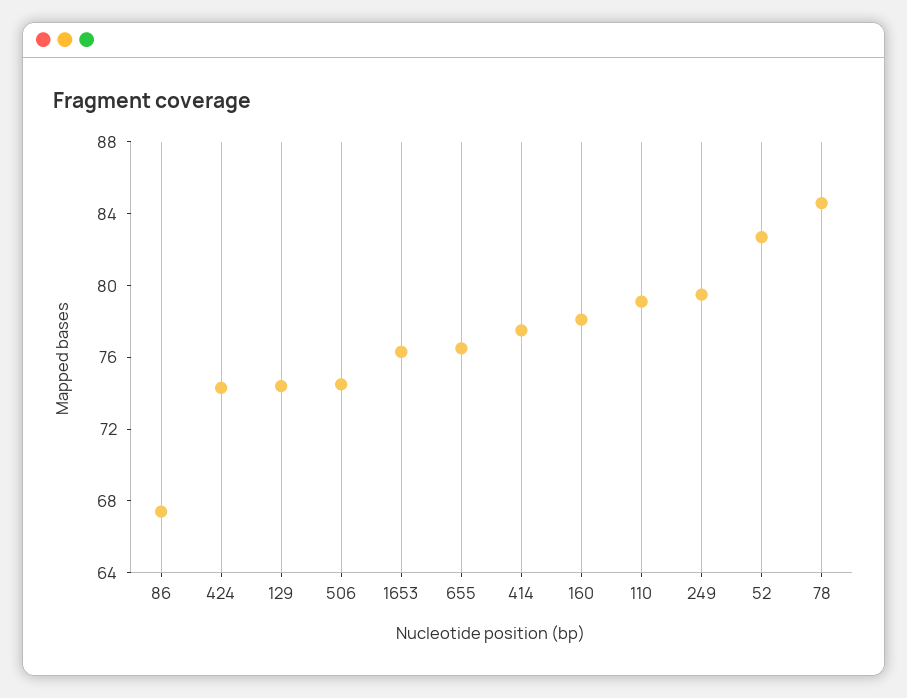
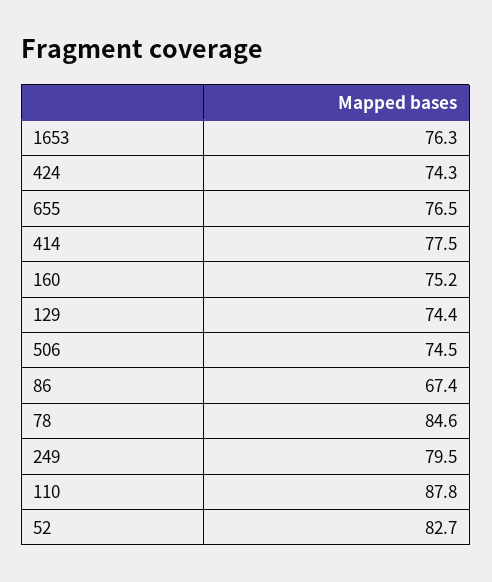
  {
    "86": 67.4,
    "424": 74.3,
    "129": 74.4,
    "506": 74.5,
    "1653": 76.3,
    "655": 76.5,
    "414": 77.5,
-   "160": 78,
+   "160": 75.2,
-   "110": 79,
+   "110": 87.8,
    "249": 79.5,
    "52": 82.7,
    "78": 84.6
  }

